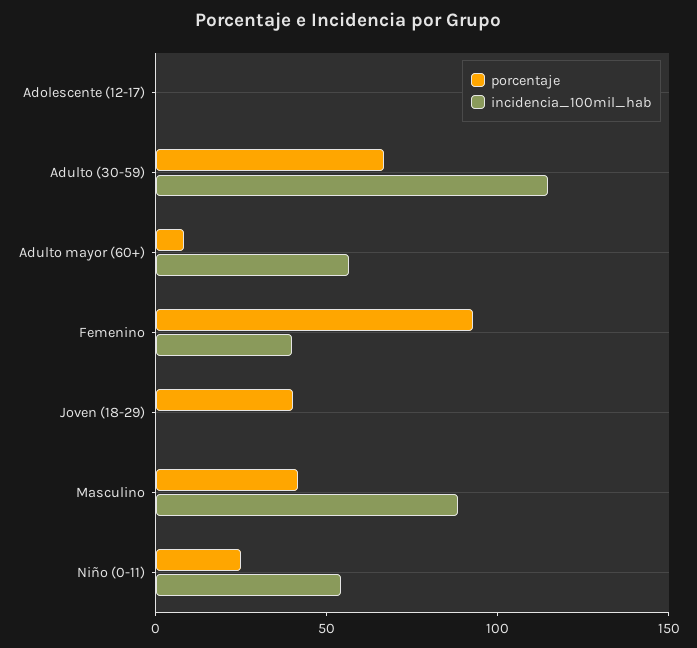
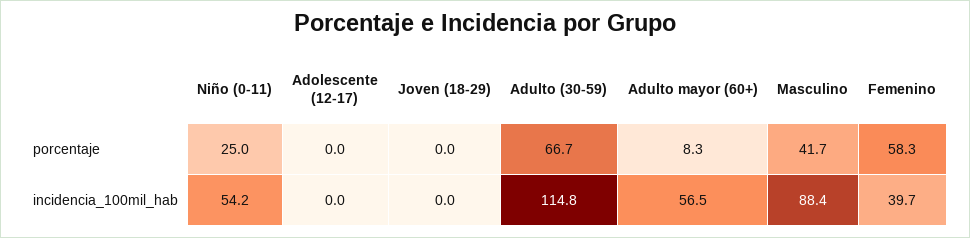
  {
    "porcentaje": {
      "Adolescente (12-17)": 0,
      "Adulto (30-59)": 66.7,
      "Adulto mayor (60+)": 8.3,
-     "Femenino": 90,
+     "Femenino": 58.3,
-     "Joven (18-29)": 40,
+     "Joven (18-29)": 0,
      "Masculino": 41.7,
      "Niño (0-11)": 25
    },
    "incidencia_100mil_hab": {
      "Adolescente (12-17)": 0,
      "Adulto (30-59)": 114.8,
      "Adulto mayor (60+)": 56.5,
      "Femenino": 39.7,
      "Joven (18-29)": 0,
      "Masculino": 88.4,
      "Niño (0-11)": 54.2
    }
  }

